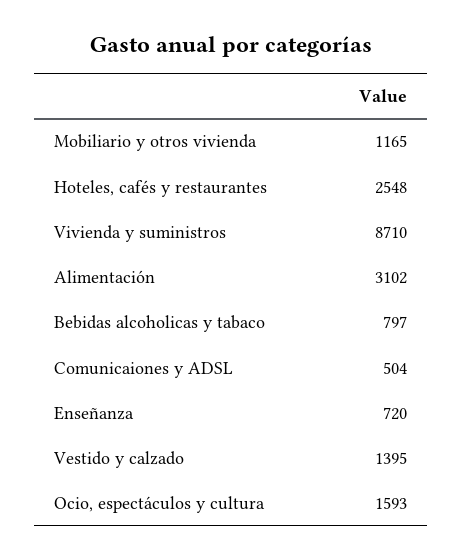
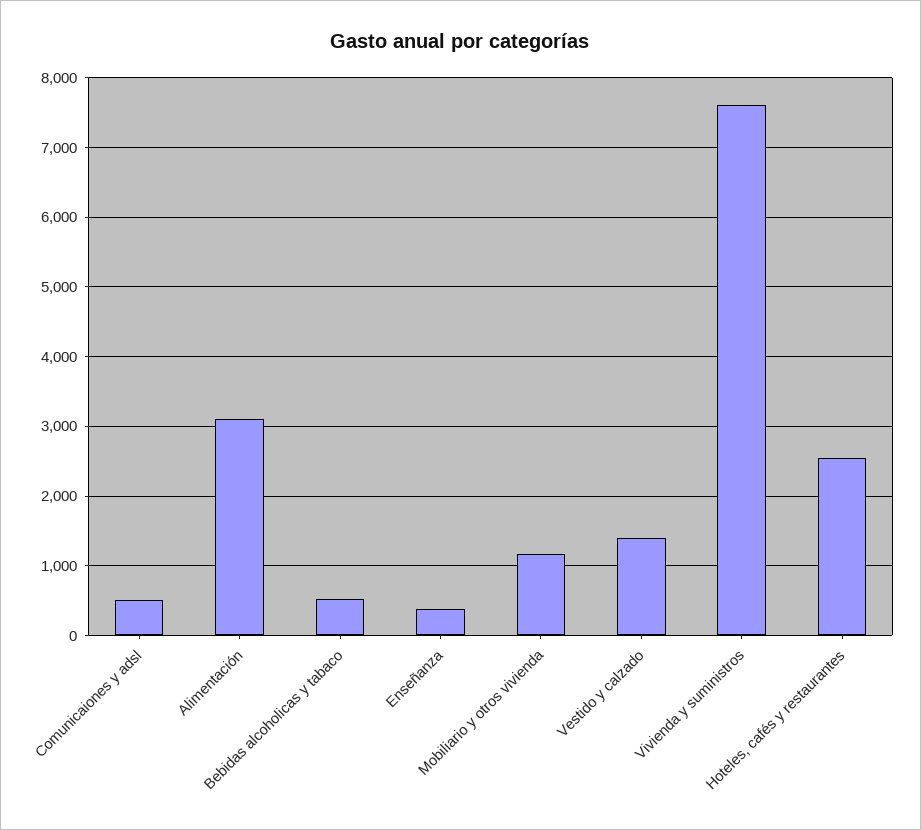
  {
    "Mobiliario y otros vivienda": 1165,
    "Hoteles, cafés y restaurantes": 2548,
-   "Vivienda y suministros": 8710,
+   "Vivienda y suministros": 7600,
    "Alimentación": 3102,
-   "Bebidas alcoholicas y tabaco": 797,
+   "Bebidas alcoholicas y tabaco": 500,
    "Comunicaiones y ADSL": 504,
-   "Enseñanza": 720,
+   "Enseñanza": 400,
-   "Vestido y calzado": 1395,
+   "Vestido y calzado": 1395
-   "Ocio, espectáculos y cultura": 1593
  }

